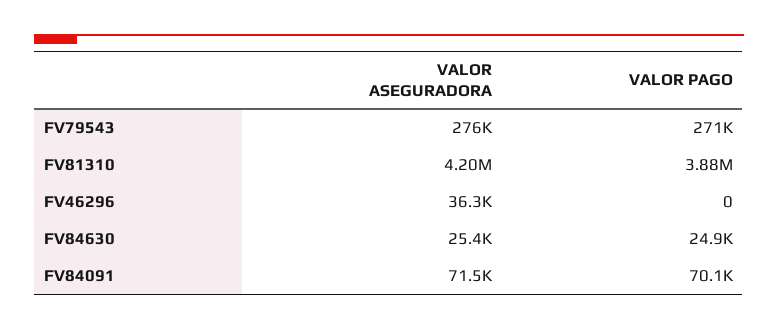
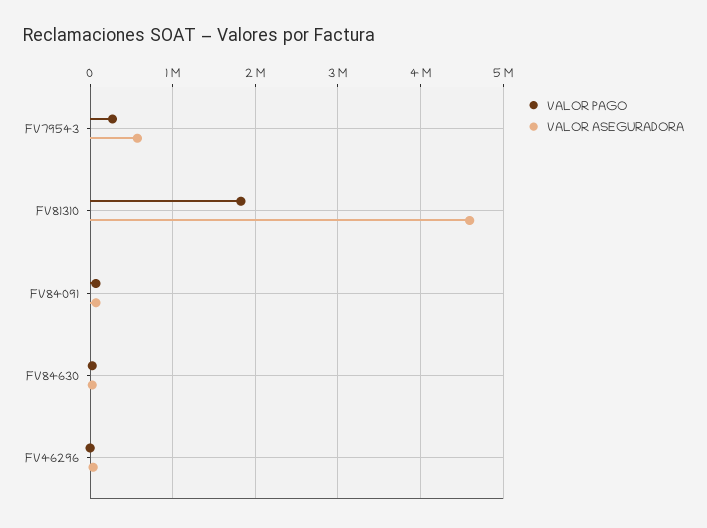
  {
    "VALOR ASEGURADORA": {
-     "FV79543": 276000,
+     "FV79543": 600000,
-     "FV81310": 4200000,
+     "FV81310": 4600000,
      "FV46296": 36300,
      "FV84630": 25400,
      "FV84091": 71500
    },
    "VALOR PAGO": {
      "FV79543": 271000,
-     "FV81310": 3880000,
+     "FV81310": 1800000,
      "FV46296": 0,
      "FV84630": 24900,
      "FV84091": 70100
    }
  }

